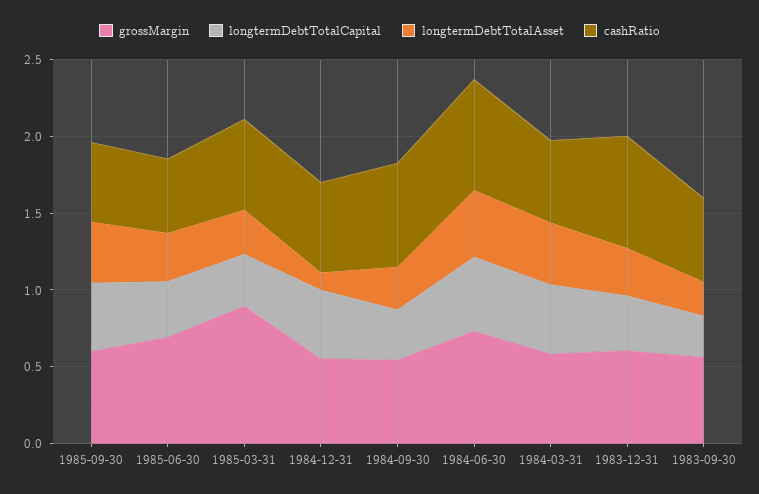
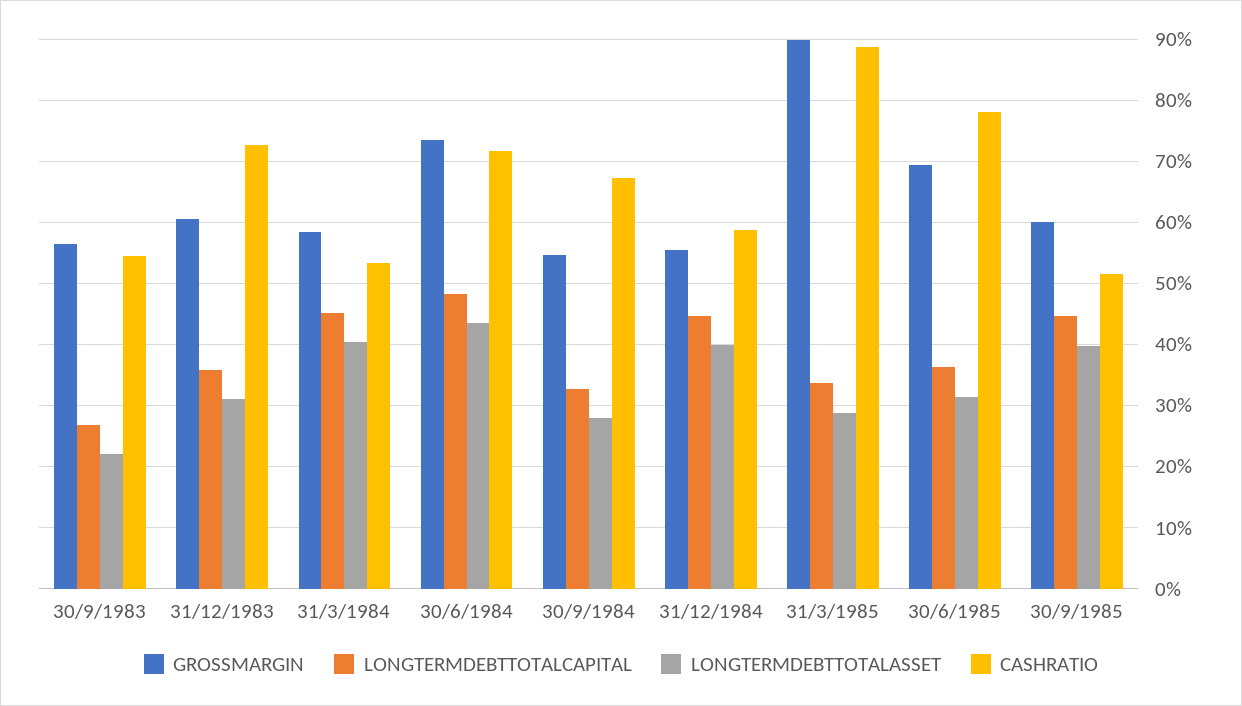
  {
    "grossMargin": {
      "1985-09-30": 0.6,
      "1985-06-30": 0.69,
      "1985-03-31": 0.9,
      "1984-12-31": 0.55,
      "1984-09-30": 0.55,
      "1984-06-30": 0.73,
      "1984-03-31": 0.58,
      "1983-12-31": 0.61,
      "1983-09-30": 0.56
    },
    "longtermDebtTotalCapital": {
      "1985-09-30": 0.45,
      "1985-06-30": 0.36,
      "1985-03-31": 0.34,
      "1984-12-31": 0.45,
      "1984-09-30": 0.33,
      "1984-06-30": 0.48,
      "1984-03-31": 0.45,
      "1983-12-31": 0.36,
      "1983-09-30": 0.27
    },
    "longtermDebtTotalAsset": {
      "1985-09-30": 0.4,
      "1985-06-30": 0.31,
      "1985-03-31": 0.29,
-     "1984-12-31": 0.1,
+     "1984-12-31": 0.4,
      "1984-09-30": 0.28,
      "1984-06-30": 0.43,
      "1984-03-31": 0.4,
      "1983-12-31": 0.31,
      "1983-09-30": 0.22
    },
    "cashRatio": {
      "1985-09-30": 0.52,
-     "1985-06-30": 0.5,
+     "1985-06-30": 0.78,
-     "1985-03-31": 0.6,
+     "1985-03-31": 0.89,
      "1984-12-31": 0.59,
      "1984-09-30": 0.67,
      "1984-06-30": 0.72,
      "1984-03-31": 0.53,
      "1983-12-31": 0.73,
      "1983-09-30": 0.54
    }
  }

